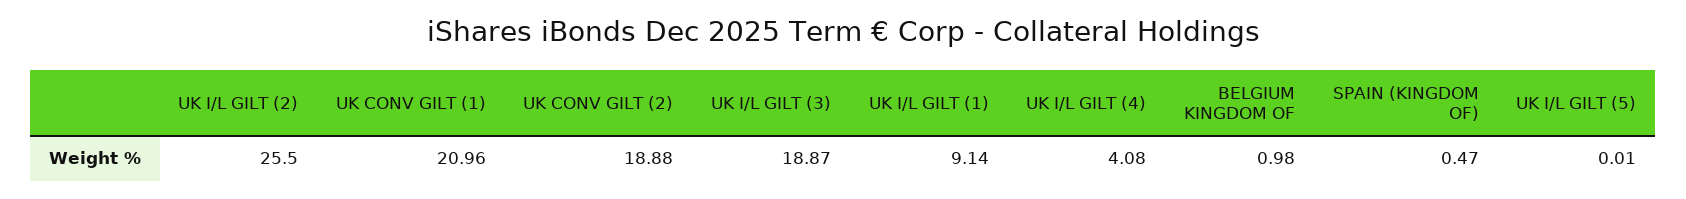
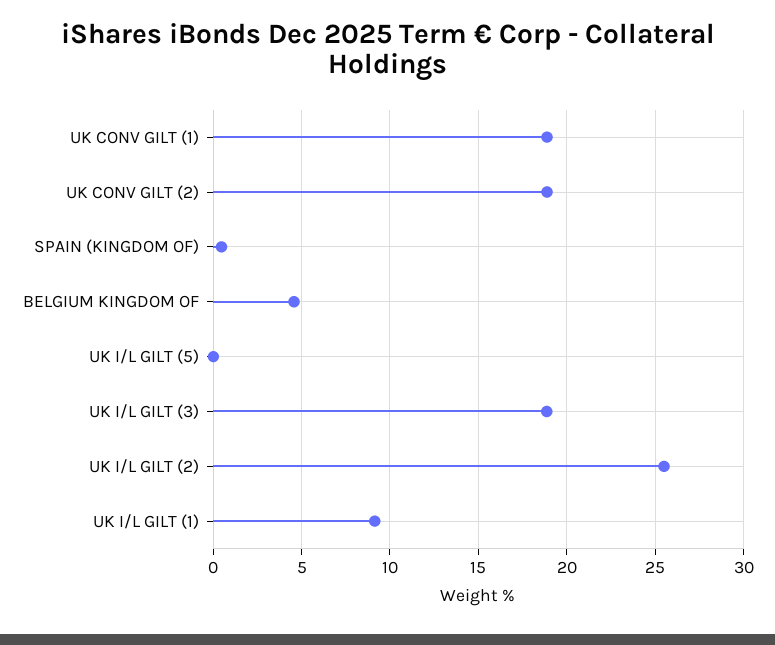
  {
    "UK I/L GILT (2)": 25.5,
-   "UK CONV GILT (1)": 20.96,
+   "UK CONV GILT (1)": 19,
    "UK CONV GILT (2)": 18.88,
    "UK I/L GILT (3)": 18.87,
    "UK I/L GILT (1)": 9.14,
-   "UK I/L GILT (4)": 4.08,
-   "BELGIUM KINGDOM OF": 0.98,
+   "BELGIUM KINGDOM OF": 4.5,
    "SPAIN (KINGDOM OF)": 0.47,
    "UK I/L GILT (5)": 0.01
  }

